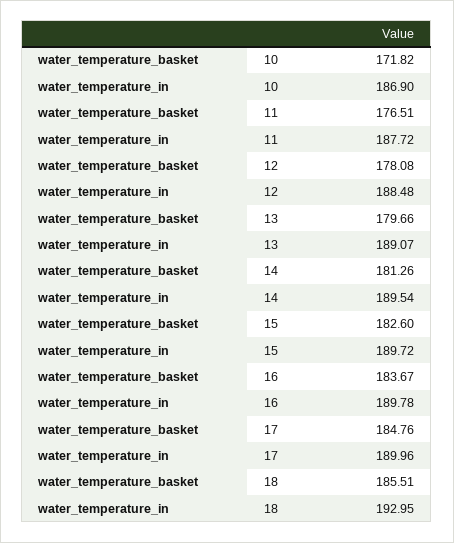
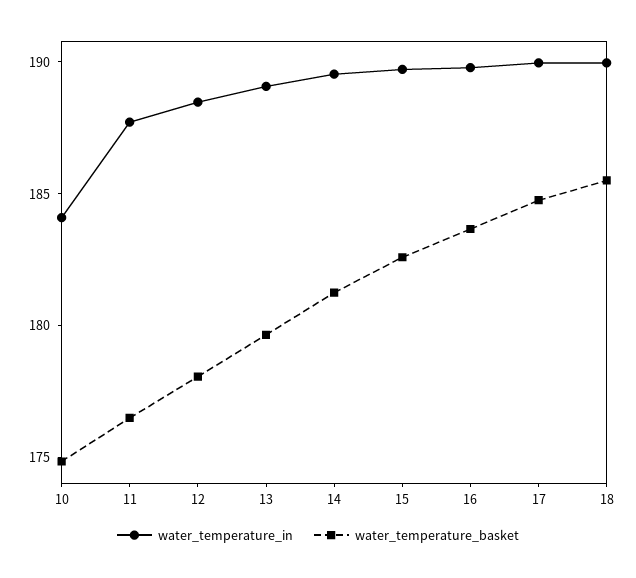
  {
    "water_temperature_basket": {
-     "10": 171.82,
+     "10": 175,
      "11": 176.51,
      "12": 178.08,
      "13": 179.66,
      "14": 181.26,
      "15": 182.6,
      "16": 183.67,
      "17": 184.76,
      "18": 185.51
    },
    "water_temperature_in": {
-     "10": 186.9,
+     "10": 184,
      "11": 187.72,
      "12": 188.48,
      "13": 189.07,
      "14": 189.54,
      "15": 189.72,
      "16": 189.78,
      "17": 189.96,
-     "18": 192.95
+     "18": 190
    }
  }

